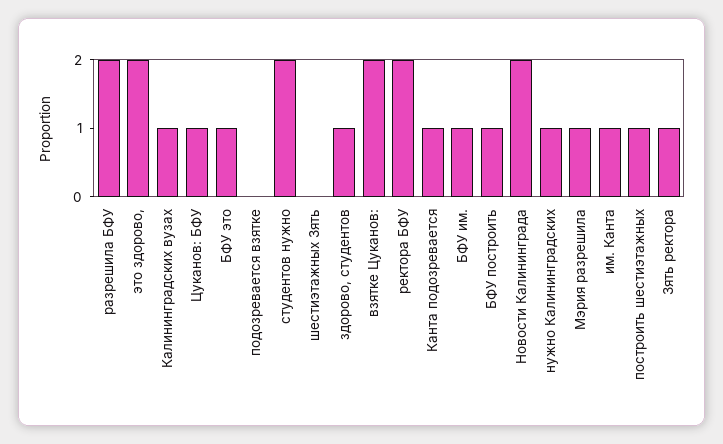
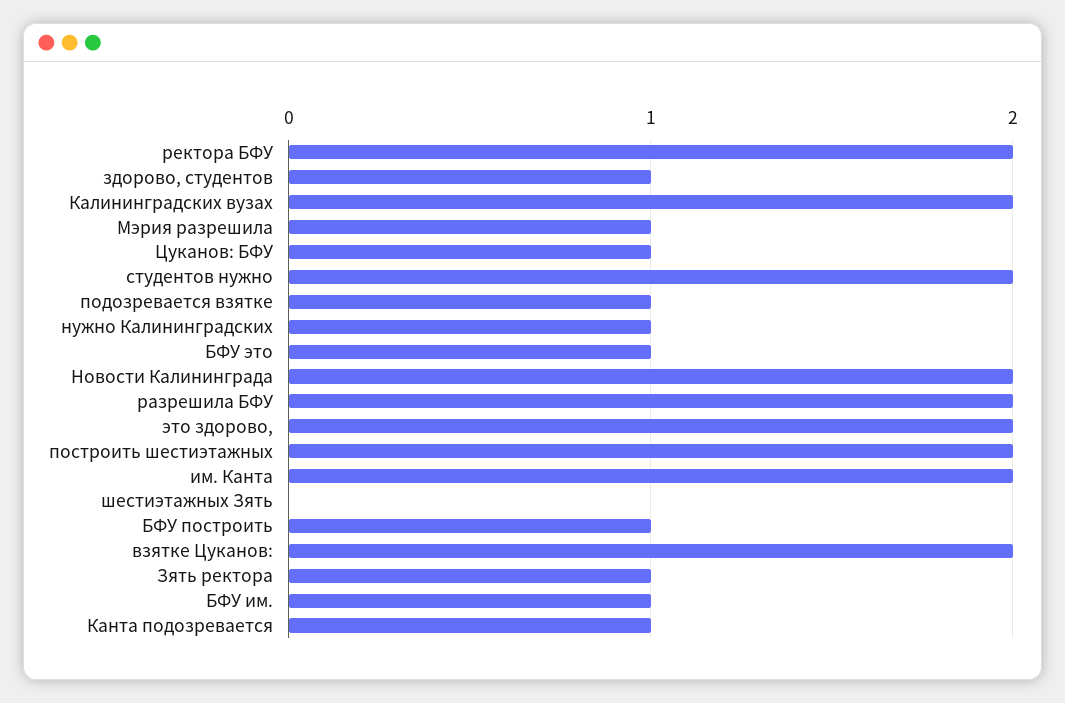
  {
    "разрешила БФУ": 2,
    "это здорово,": 2,
-   "Калининградских вузах": 1,
+   "Калининградских вузах": 2,
    "Цуканов: БФУ": 1,
    "БФУ это": 1,
-   "подозревается взятке": 0,
+   "подозревается взятке": 1,
    "студентов нужно": 2,
    "шестиэтажных Зять": 0,
    "здорово, студентов": 1,
    "взятке Цуканов:": 2,
    "ректора БФУ": 2,
    "Канта подозревается": 1,
    "БФУ им.": 1,
    "БФУ построить": 1,
    "Новости Калининграда": 2,
    "нужно Калининградских": 1,
    "Мэрия разрешила": 1,
-   "им. Канта": 1,
+   "им. Канта": 2,
-   "построить шестиэтажных": 1,
+   "построить шестиэтажных": 2,
    "Зять ректора": 1
  }

